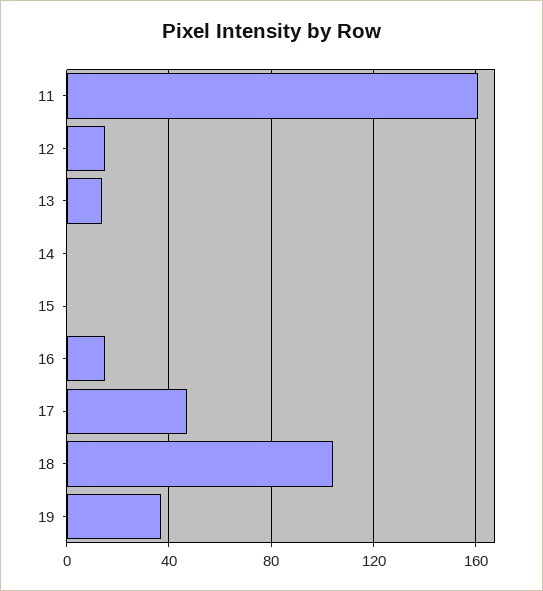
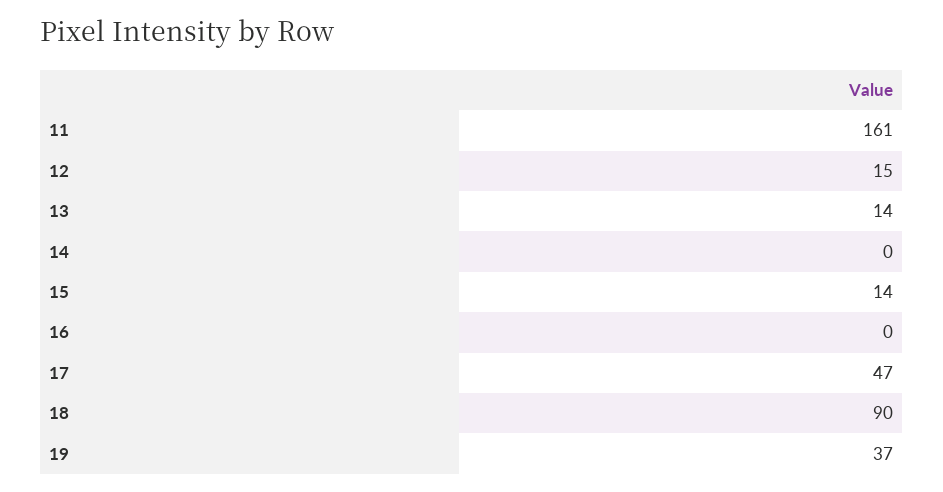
  {
    "11": 161,
    "12": 15,
    "13": 14,
    "14": 0,
-   "15": 0,
+   "15": 14,
-   "16": 15,
+   "16": 0,
    "17": 47,
-   "18": 105,
+   "18": 90,
    "19": 37
  }

